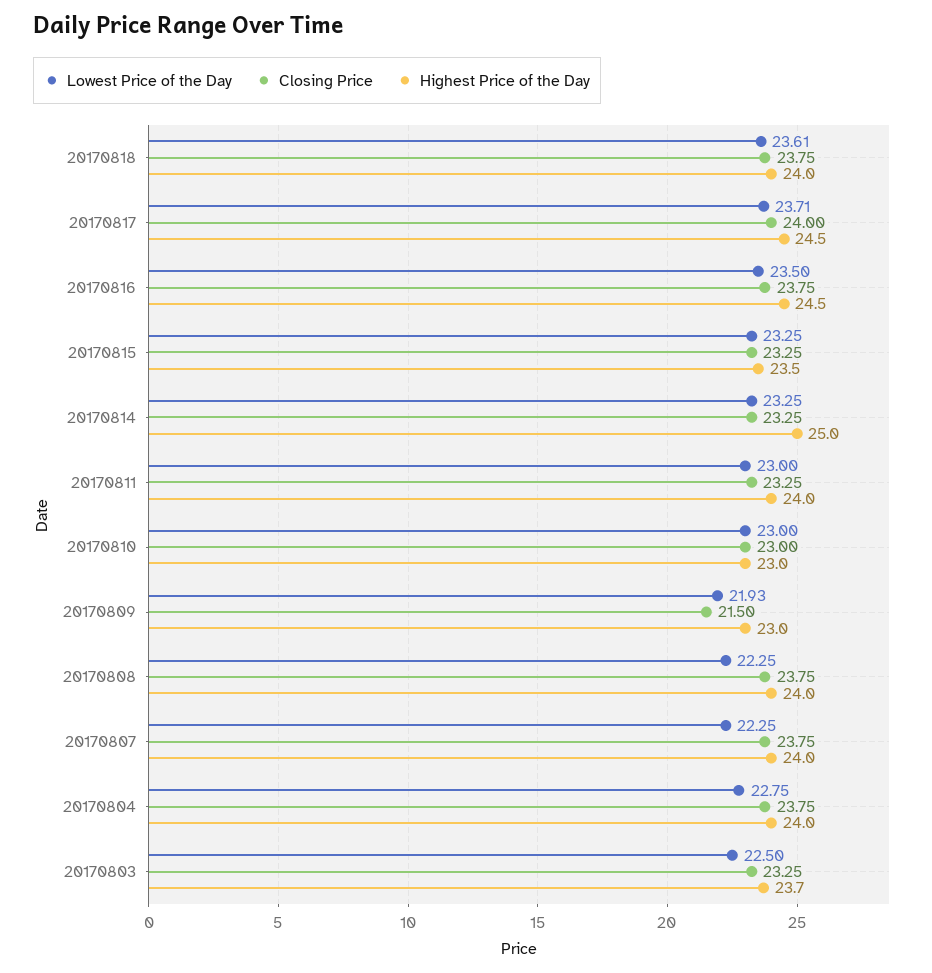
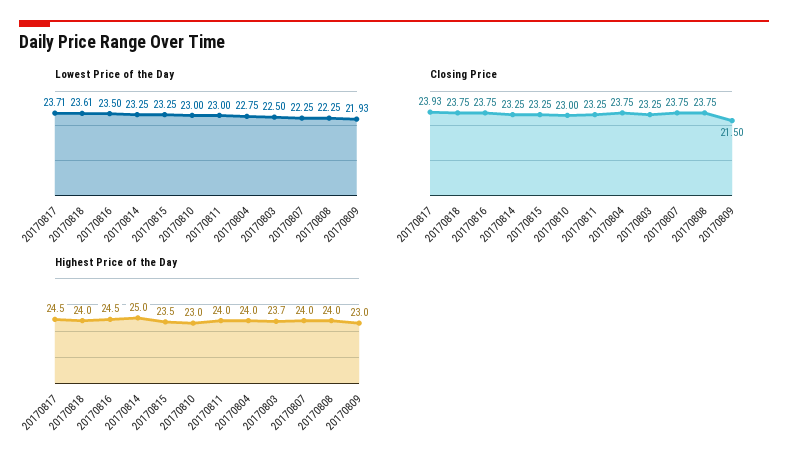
  {
    "Lowest Price of the Day": {
      "20170818": 23.61,
      "20170817": 23.71,
      "20170816": 23.5,
      "20170815": 23.25,
      "20170814": 23.25,
      "20170811": 23,
      "20170810": 23,
      "20170809": 21.93,
      "20170808": 22.25,
      "20170807": 22.25,
      "20170804": 22.75,
      "20170803": 22.5
    },
    "Closing Price": {
      "20170818": 23.75,
-     "20170817": 24,
+     "20170817": 23.93,
      "20170816": 23.75,
      "20170815": 23.25,
      "20170814": 23.25,
      "20170811": 23.25,
      "20170810": 23,
      "20170809": 21.5,
      "20170808": 23.75,
      "20170807": 23.75,
      "20170804": 23.75,
      "20170803": 23.25
    },
    "Highest Price of the Day": {
      "20170818": 24,
      "20170817": 24.5,
      "20170816": 24.5,
      "20170815": 23.5,
      "20170814": 25,
      "20170811": 24,
      "20170810": 23,
      "20170809": 23,
      "20170808": 24,
      "20170807": 24,
      "20170804": 24,
      "20170803": 23.7
    }
  }

